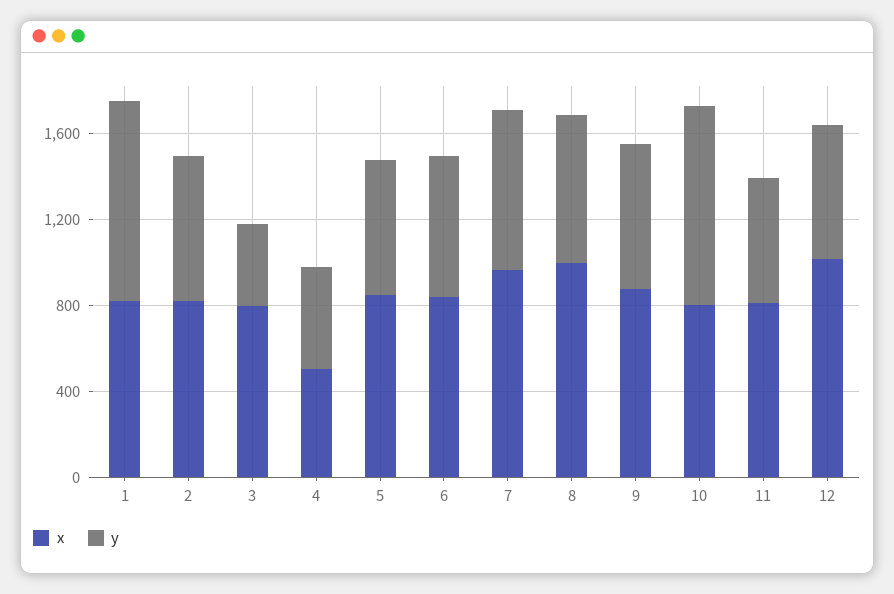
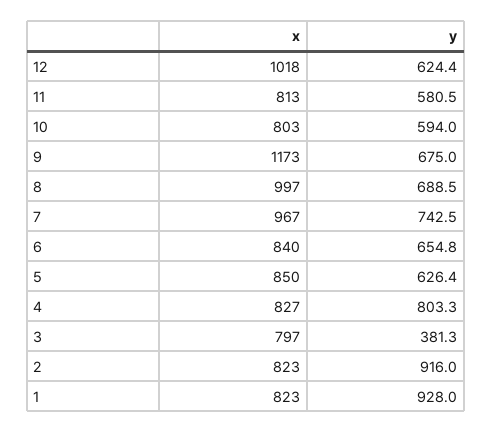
  {
    "x": {
      "1": 823,
      "2": 823,
      "3": 797,
-     "4": 500,
+     "4": 827,
      "5": 850,
      "6": 840,
      "7": 967,
      "8": 997,
-     "9": 900,
+     "9": 1173,
      "10": 803,
      "11": 813,
      "12": 1018
    },
    "y": {
      "1": 928,
-     "2": 700,
+     "2": 916,
      "3": 381.3,
-     "4": 500,
+     "4": 803.3,
      "5": 626.4,
      "6": 654.8,
      "7": 742.5,
      "8": 688.5,
      "9": 675,
-     "10": 900,
+     "10": 594,
      "11": 580.5,
      "12": 624.4
    }
  }

